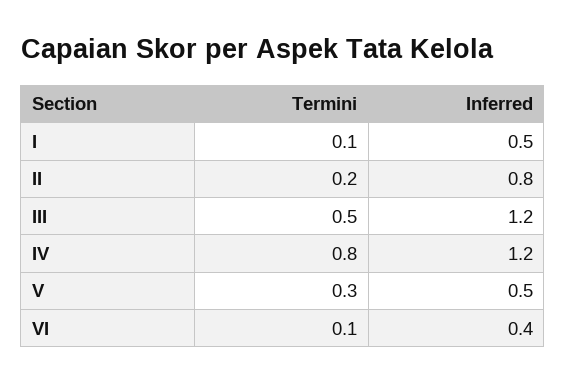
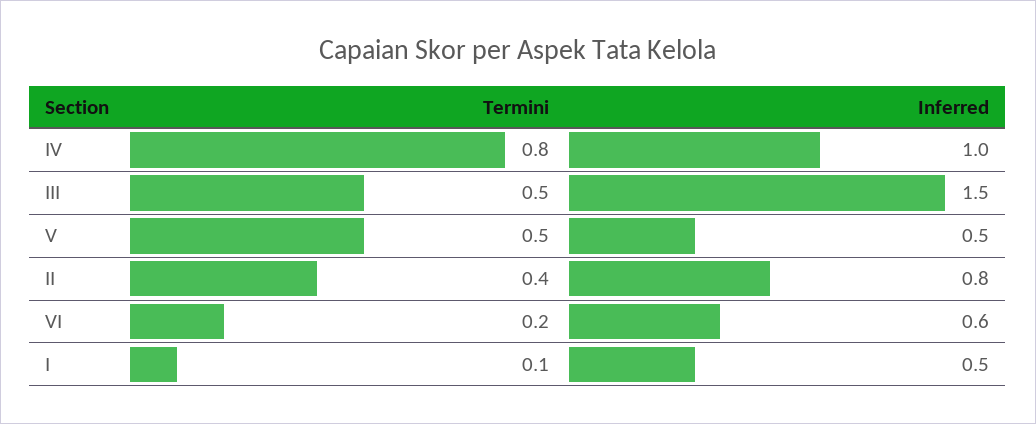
  {
    "Termini": {
      "I": 0.1,
-     "II": 0.2,
+     "II": 0.4,
      "III": 0.5,
      "IV": 0.8,
-     "V": 0.3,
+     "V": 0.5,
-     "VI": 0.1
+     "VI": 0.2
    },
    "Inferred": {
      "I": 0.5,
      "II": 0.8,
-     "III": 1.2,
+     "III": 1.5,
-     "IV": 1.2,
+     "IV": 1,
      "V": 0.5,
-     "VI": 0.4
+     "VI": 0.6
    }
  }

